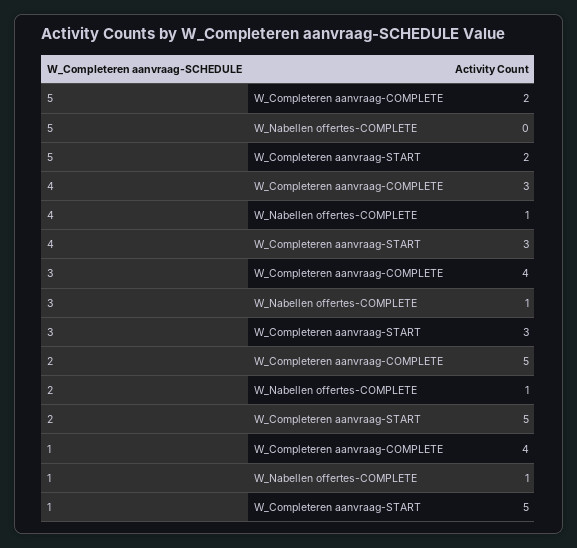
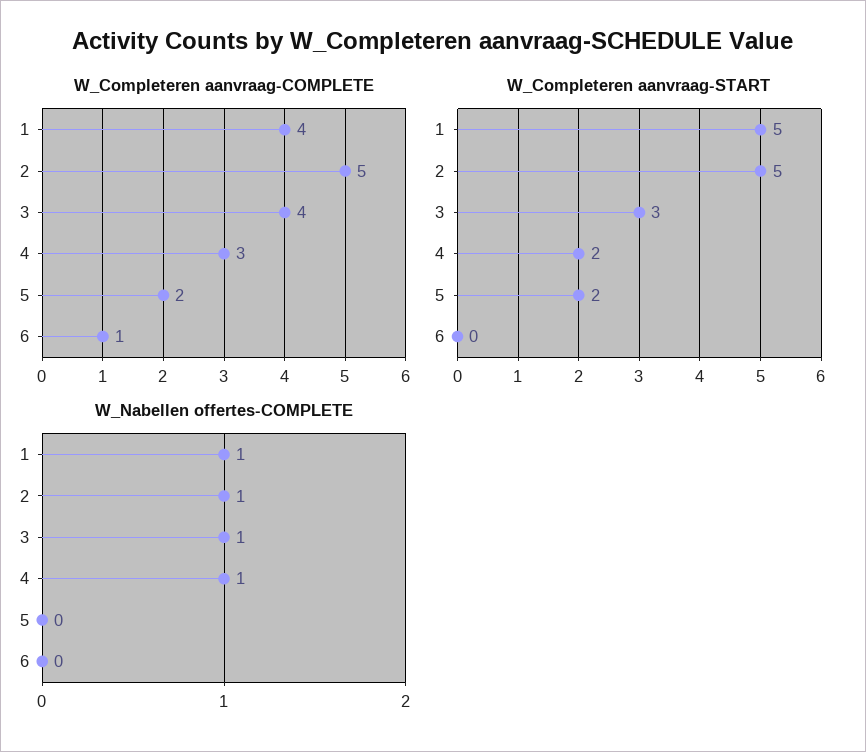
  {
    "W_Completeren aanvraag-COMPLETE": {
      "5": 2,
      "4": 3,
      "3": 4,
      "2": 5,
-     "1": 4
+     "1": 4,
+     "6": 1
    },
    "W_Nabellen offertes-COMPLETE": {
      "5": 0,
      "4": 1,
      "3": 1,
      "2": 1,
-     "1": 1
+     "1": 1,
+     "6": 0
    },
    "W_Completeren aanvraag-START": {
      "5": 2,
-     "4": 3,
+     "4": 2,
      "3": 3,
      "2": 5,
-     "1": 5
+     "1": 5,
+     "6": 0
    }
  }

